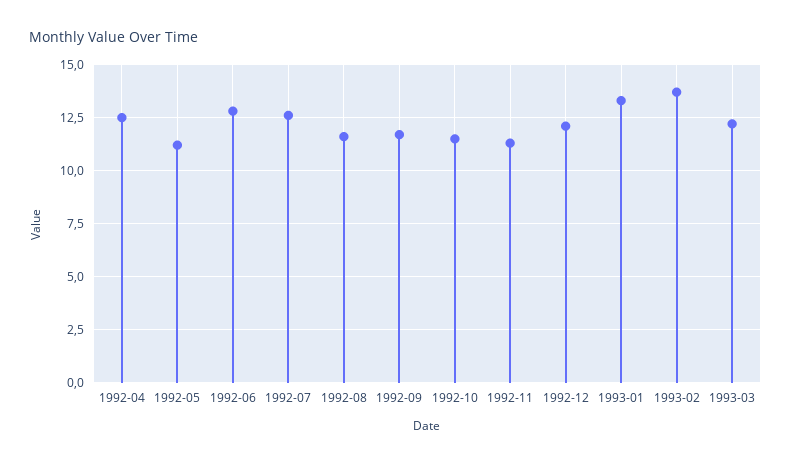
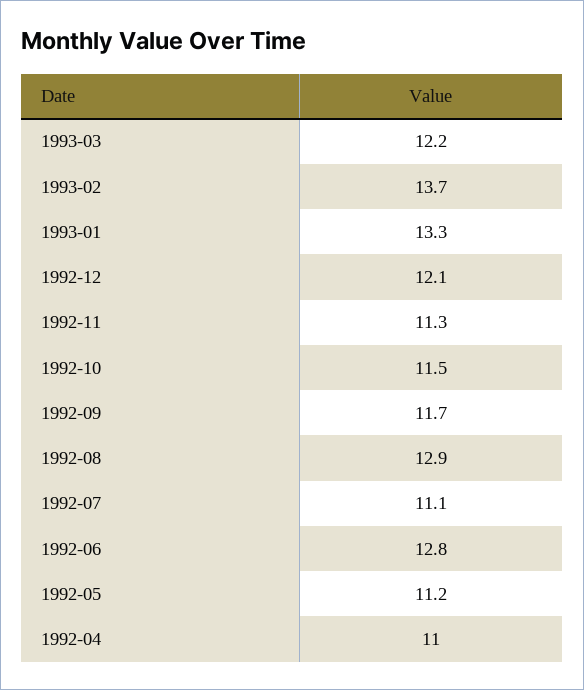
  {
-   "1992-04": 12.5,
+   "1992-04": 11,
    "1992-05": 11.2,
    "1992-06": 12.8,
-   "1992-07": 12.5,
+   "1992-07": 11.1,
-   "1992-08": 11.5,
+   "1992-08": 12.9,
    "1992-09": 11.7,
    "1992-10": 11.5,
    "1992-11": 11.3,
    "1992-12": 12.1,
    "1993-01": 13.3,
    "1993-02": 13.7,
    "1993-03": 12.2
  }

